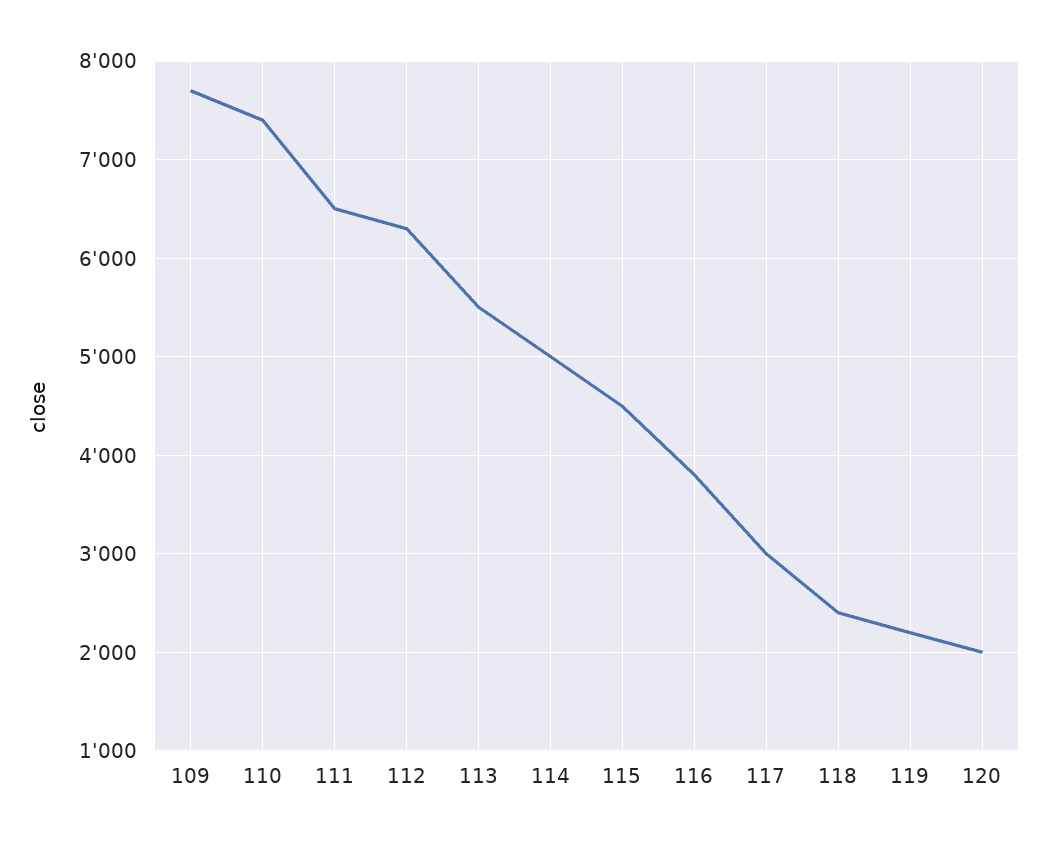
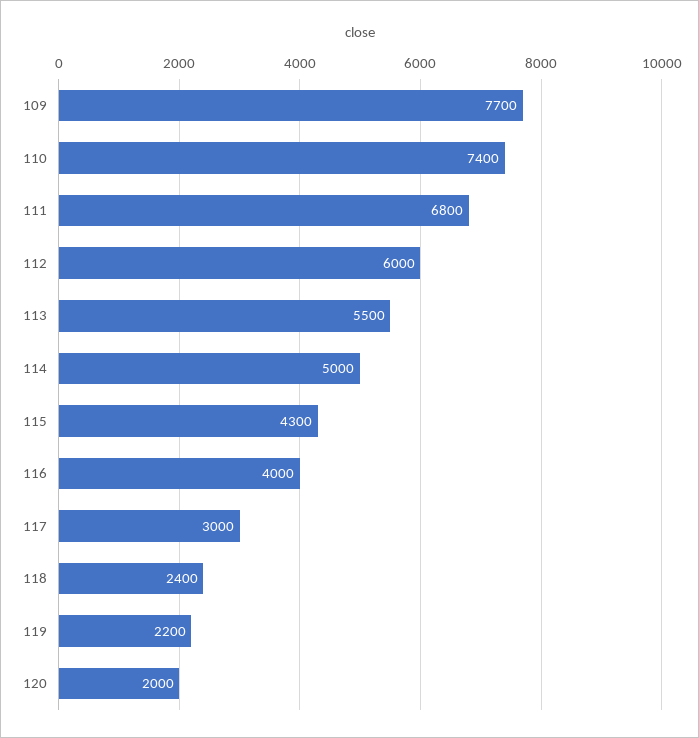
  {
    "109": 7700,
    "110": 7400,
-   "111": 6500,
+   "111": 6800,
-   "112": 6300,
+   "112": 6000,
    "113": 5500,
    "114": 5000,
-   "115": 4500,
+   "115": 4300,
-   "116": 3800,
+   "116": 4000,
    "117": 3000,
    "118": 2400,
    "119": 2200,
    "120": 2000
  }

